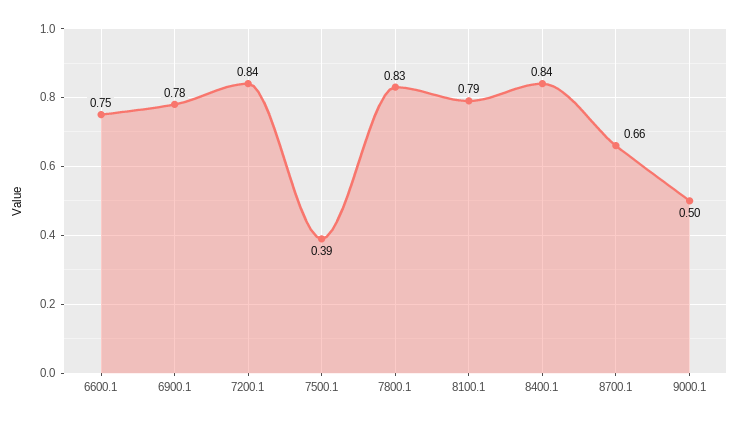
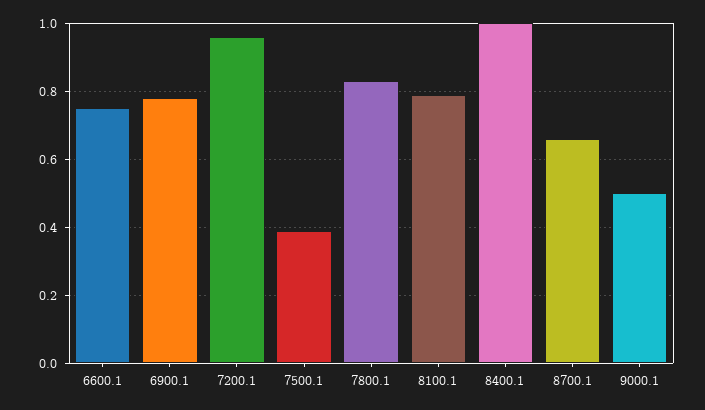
  {
    "6600.1": 0.75,
    "6900.1": 0.78,
-   "7200.1": 0.84,
+   "7200.1": 0.95,
    "7500.1": 0.39,
    "7800.1": 0.83,
    "8100.1": 0.79,
-   "8400.1": 0.84,
+   "8400.1": 1,
    "8700.1": 0.66,
    "9000.1": 0.5
  }

